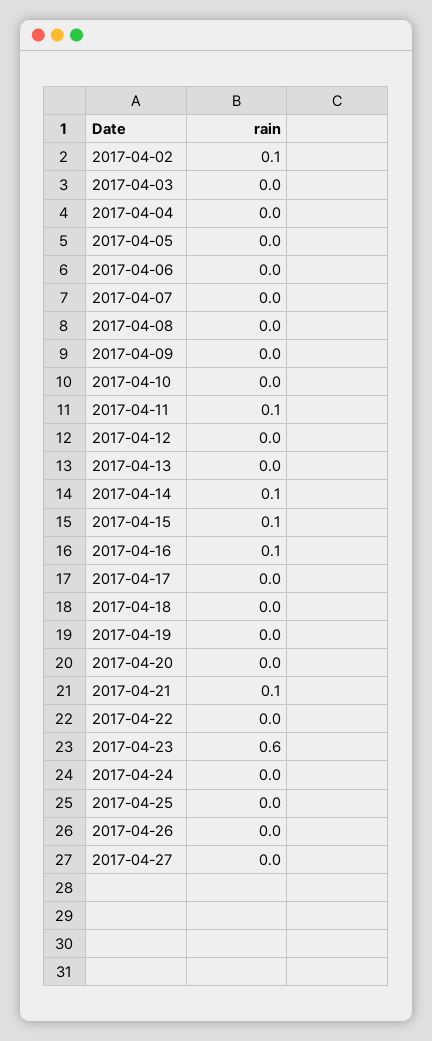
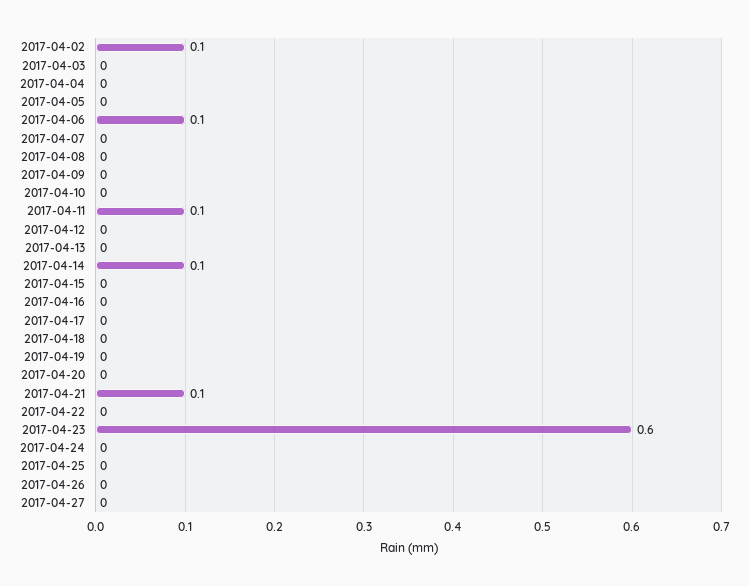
  {
    "2017-04-02": 0.1,
    "2017-04-03": 0,
    "2017-04-04": 0,
    "2017-04-05": 0,
-   "2017-04-06": 0,
+   "2017-04-06": 0.1,
    "2017-04-07": 0,
    "2017-04-08": 0,
    "2017-04-09": 0,
    "2017-04-10": 0,
    "2017-04-11": 0.1,
    "2017-04-12": 0,
    "2017-04-13": 0,
    "2017-04-14": 0.1,
-   "2017-04-15": 0.1,
+   "2017-04-15": 0,
-   "2017-04-16": 0.1,
+   "2017-04-16": 0,
    "2017-04-17": 0,
    "2017-04-18": 0,
    "2017-04-19": 0,
    "2017-04-20": 0,
    "2017-04-21": 0.1,
    "2017-04-22": 0,
    "2017-04-23": 0.6,
    "2017-04-24": 0,
    "2017-04-25": 0,
    "2017-04-26": 0,
    "2017-04-27": 0
  }

